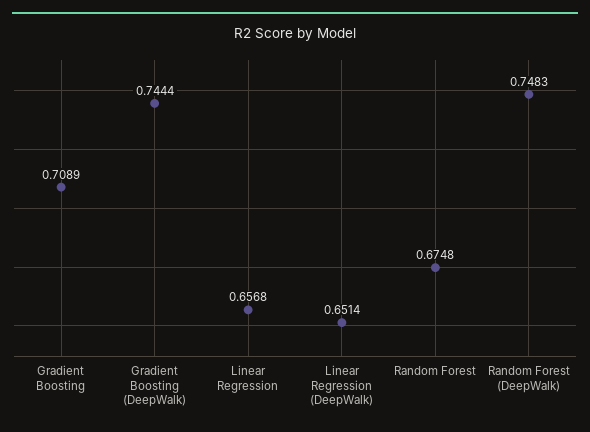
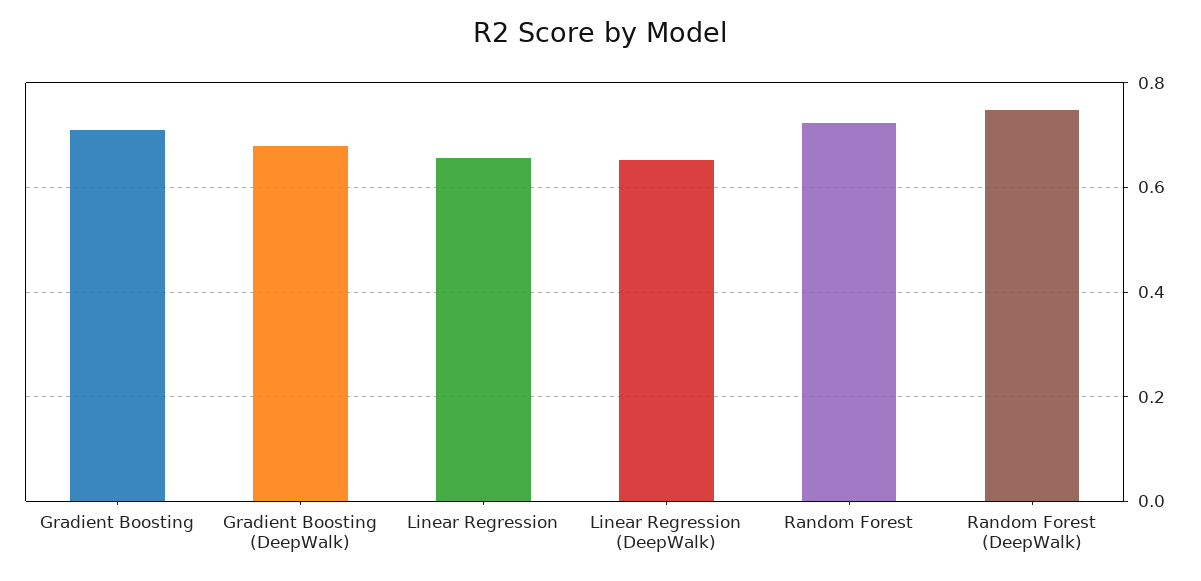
  {
    "Gradient Boosting": 0.7089,
-   "Gradient Boosting (DeepWalk)": 0.7444,
+   "Gradient Boosting (DeepWalk)": 0.68,
    "Linear Regression": 0.6568,
    "Linear Regression (DeepWalk)": 0.6514,
-   "Random Forest": 0.6748,
+   "Random Forest": 0.72,
    "Random Forest (DeepWalk)": 0.7483
  }

